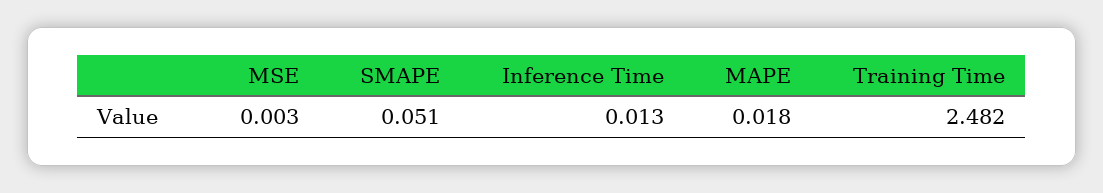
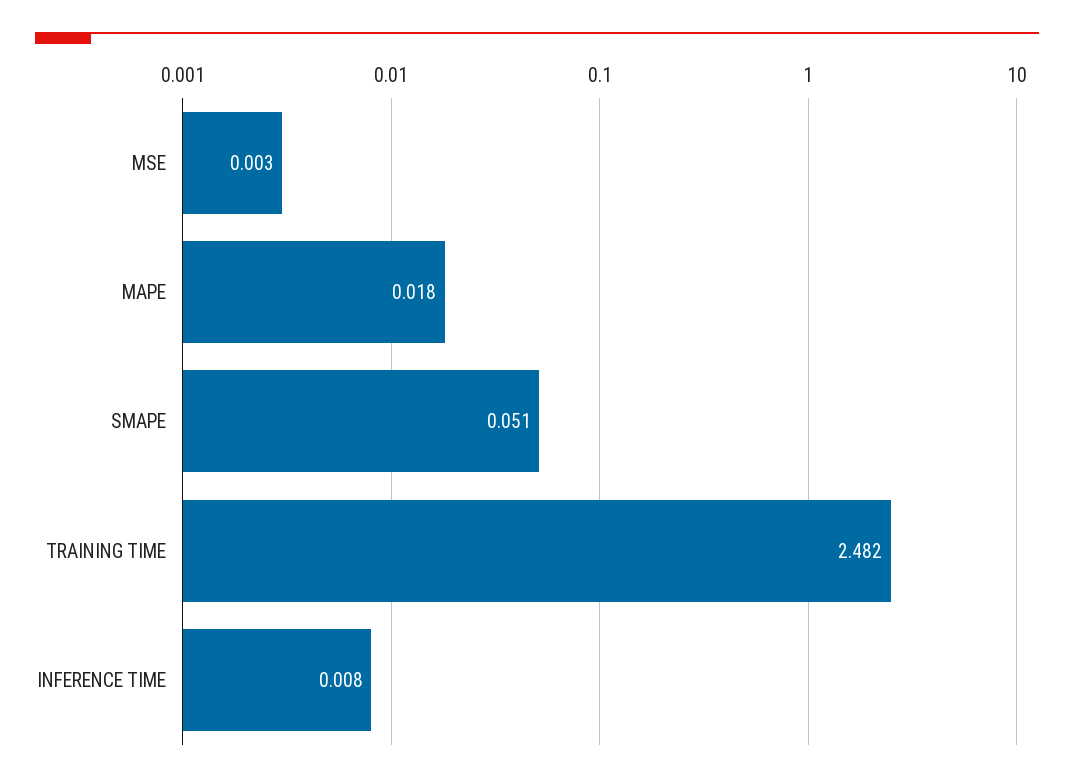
  {
    "MSE": 0.003,
    "SMAPE": 0.051,
-   "Inference Time": 0.013,
+   "Inference Time": 0.008,
    "MAPE": 0.018,
    "Training Time": 2.482
  }

